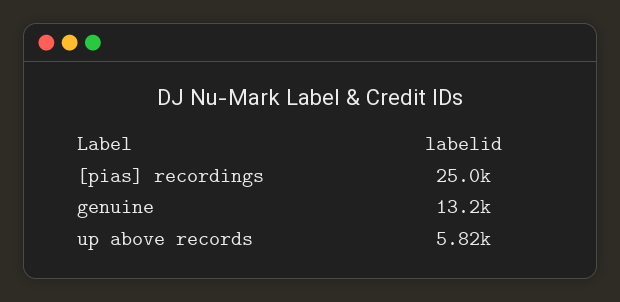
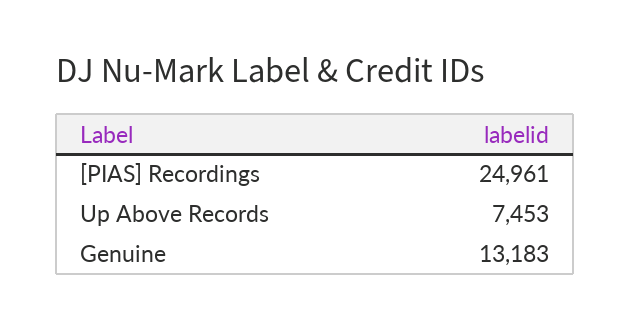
  {
    "[pias] recordings": 24961,
    "genuine": 13183,
-   "up above records": 5820
+   "up above records": 7453
  }

